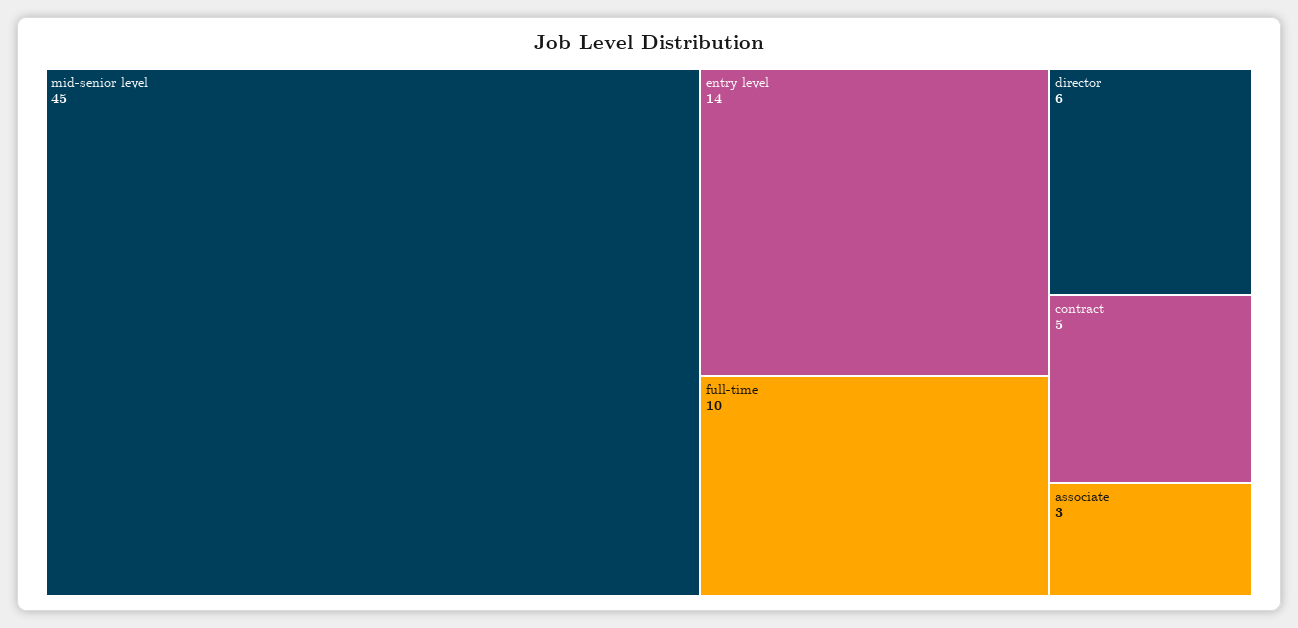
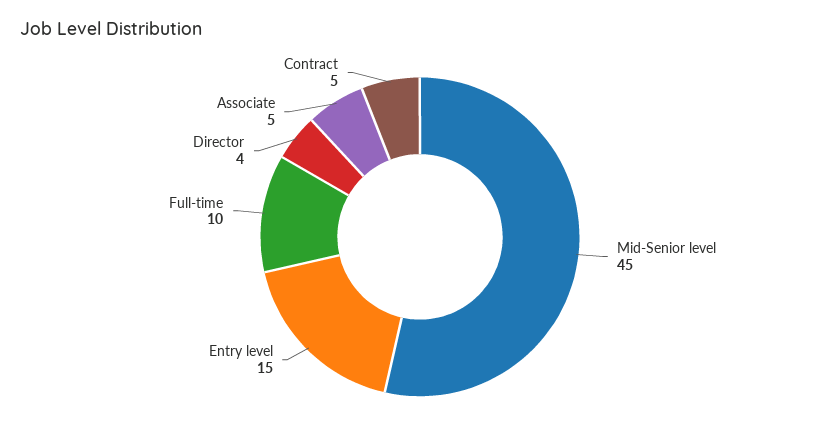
  {
    "mid-senior level": 45,
-   "entry level": 14,
+   "entry level": 15,
    "full-time": 10,
-   "director": 6,
+   "director": 4,
    "contract": 5,
-   "associate": 3
+   "associate": 5
  }

